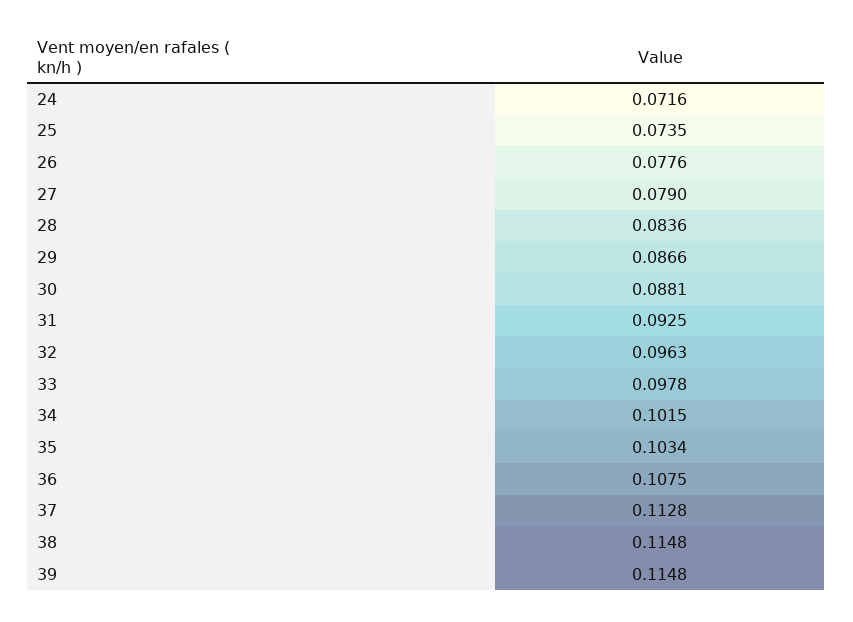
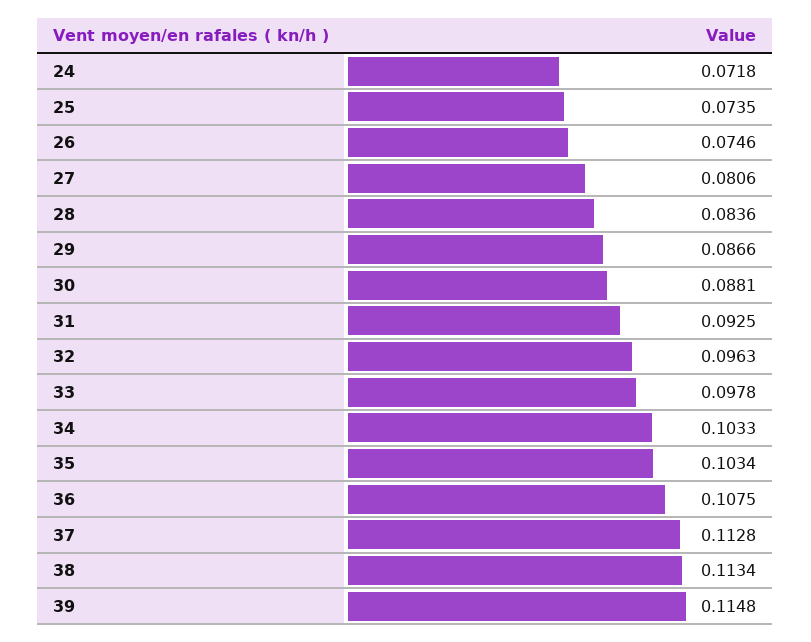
  {
-   "24": 0.0716,
+   "24": 0.0718,
    "25": 0.0735,
-   "26": 0.0776,
+   "26": 0.0746,
-   "27": 0.079,
+   "27": 0.0806,
    "28": 0.0836,
    "29": 0.0866,
    "30": 0.0881,
    "31": 0.0925,
    "32": 0.0963,
    "33": 0.0978,
-   "34": 0.1015,
+   "34": 0.1033,
    "35": 0.1034,
    "36": 0.1075,
    "37": 0.1128,
-   "38": 0.1148,
+   "38": 0.1134,
    "39": 0.1148
  }

